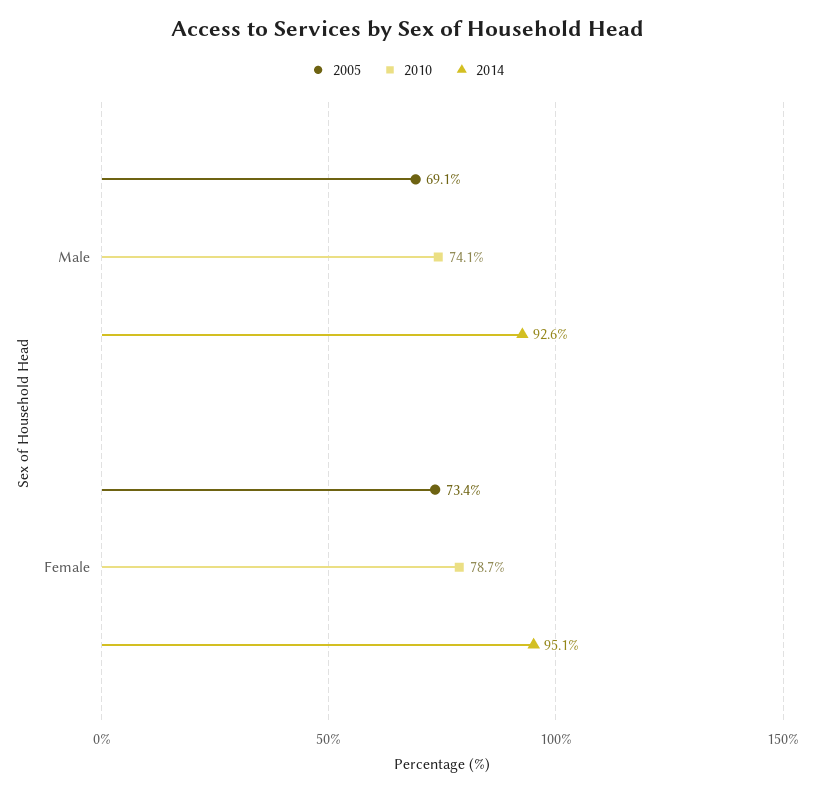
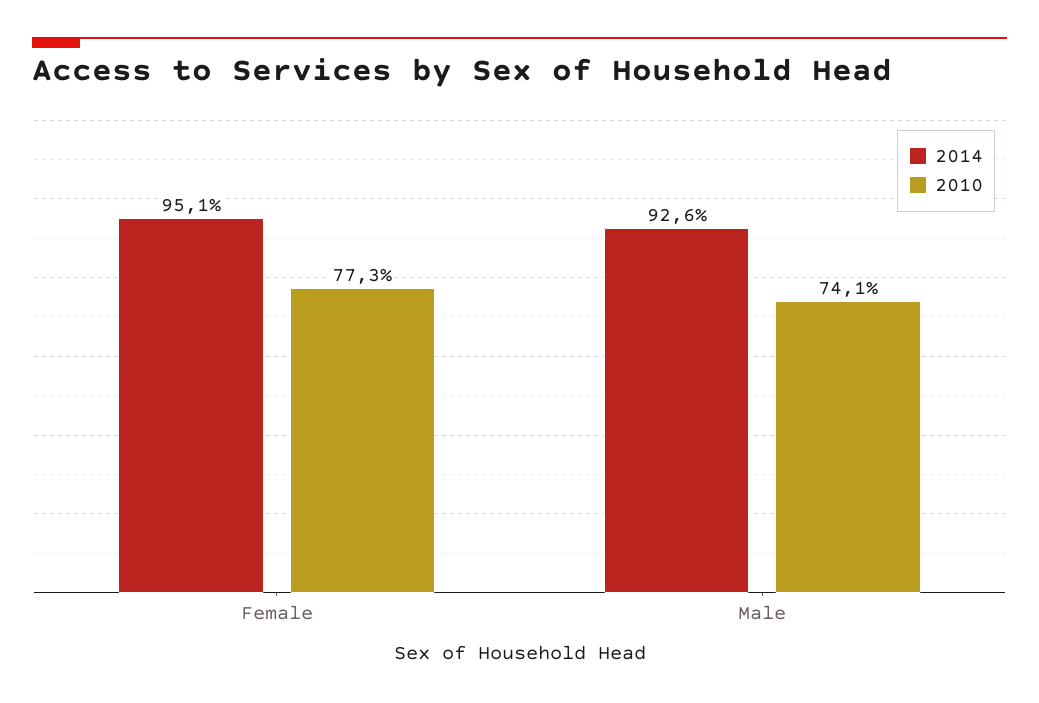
  {
-   "2005": {
-     "Male": 69.1,
-     "Female": 73.4
-   },
    "2010": {
      "Male": 74.1,
-     "Female": 78.7
+     "Female": 77.3
    },
    "2014": {
      "Male": 92.6,
      "Female": 95.1
    }
  }

